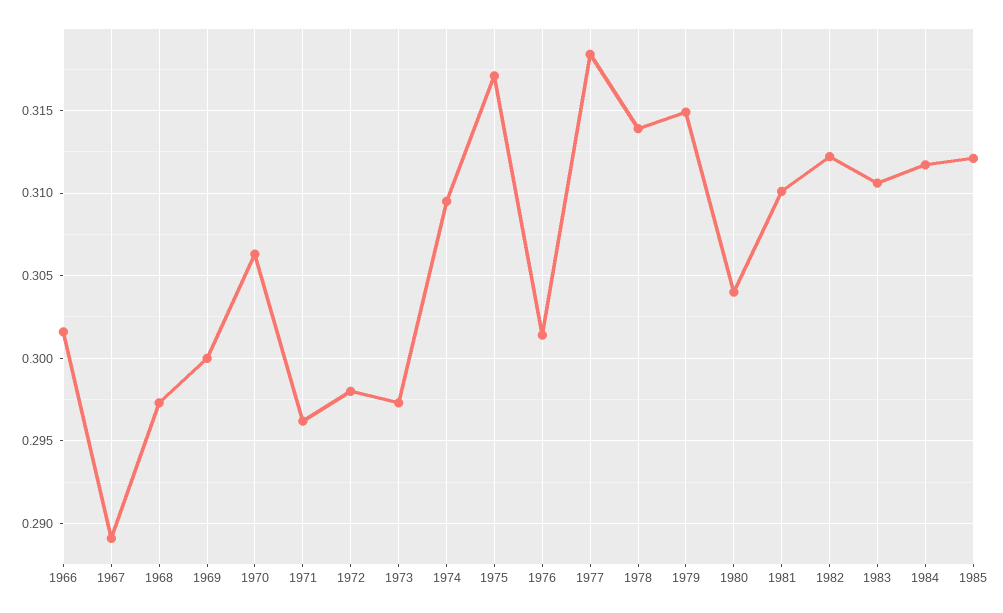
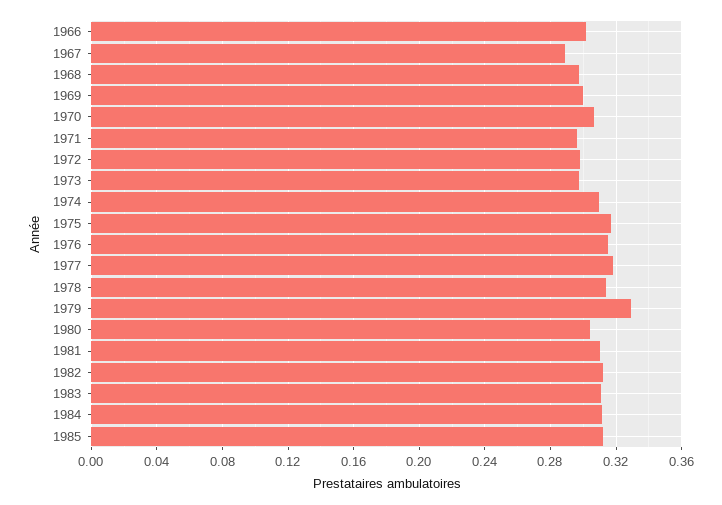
  {
    "1966": 0.3015,
    "1967": 0.289,
    "1968": 0.2975,
    "1969": 0.3,
    "1970": 0.3065,
    "1971": 0.296,
    "1972": 0.298,
    "1973": 0.2975,
    "1974": 0.3095,
    "1975": 0.317,
-   "1976": 0.3015,
+   "1976": 0.315,
    "1977": 0.3185,
    "1978": 0.314,
-   "1979": 0.315,
+   "1979": 0.33,
    "1980": 0.304,
    "1981": 0.31,
    "1982": 0.312,
    "1983": 0.3105,
    "1984": 0.3115,
    "1985": 0.312
  }

